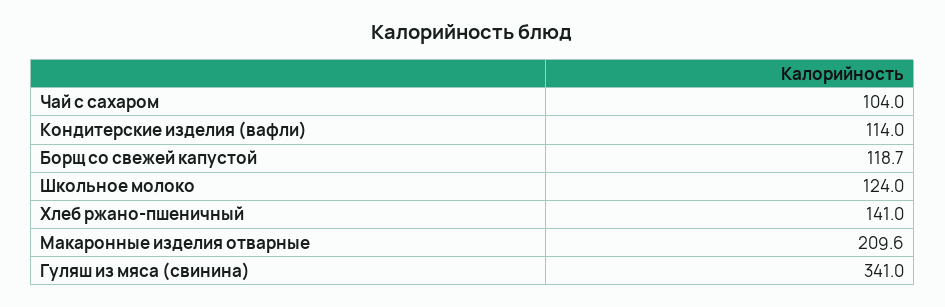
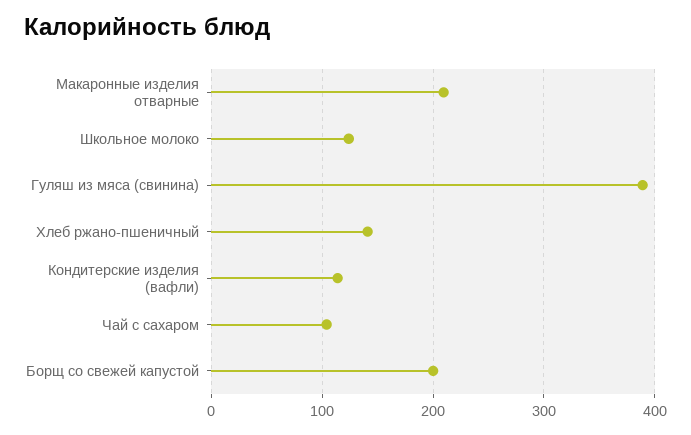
  {
    "Чай с сахаром": 104,
    "Кондитерские изделия (вафли)": 114,
-   "Борщ со свежей капустой": 118.7,
+   "Борщ со свежей капустой": 200,
    "Школьное молоко": 124,
    "Хлеб ржано-пшеничный": 141,
    "Макаронные изделия отварные": 209.6,
-   "Гуляш из мяса (свинина)": 341
+   "Гуляш из мяса (свинина)": 390
  }

